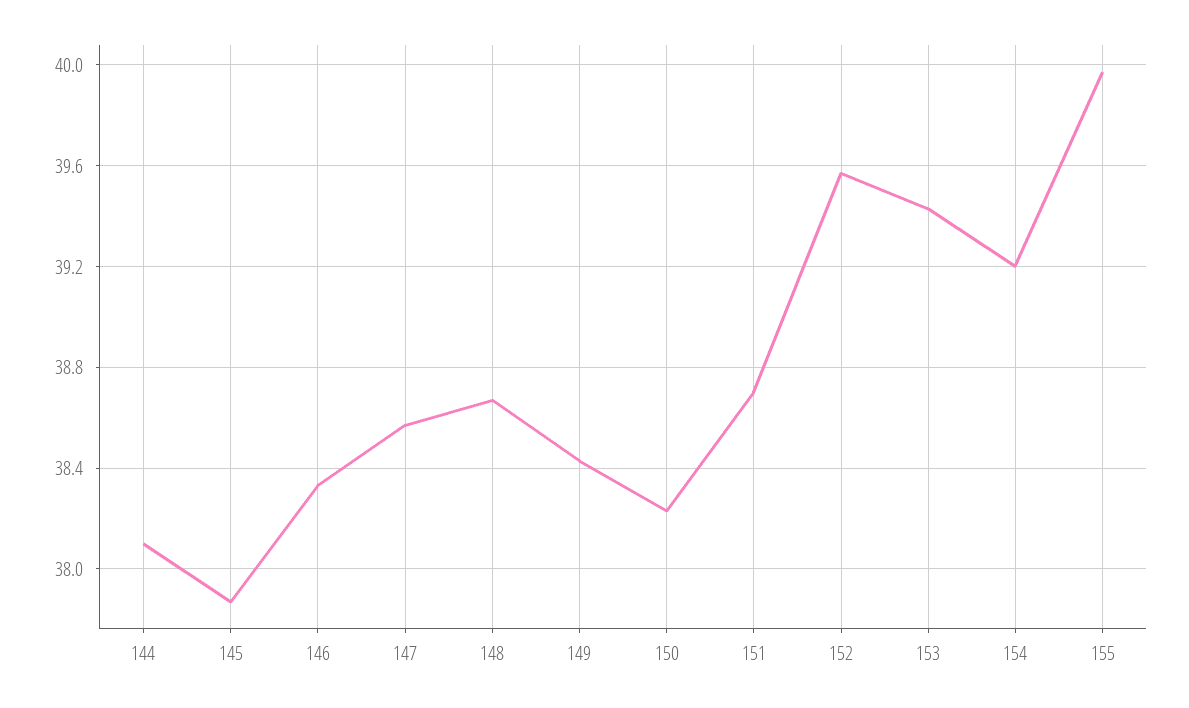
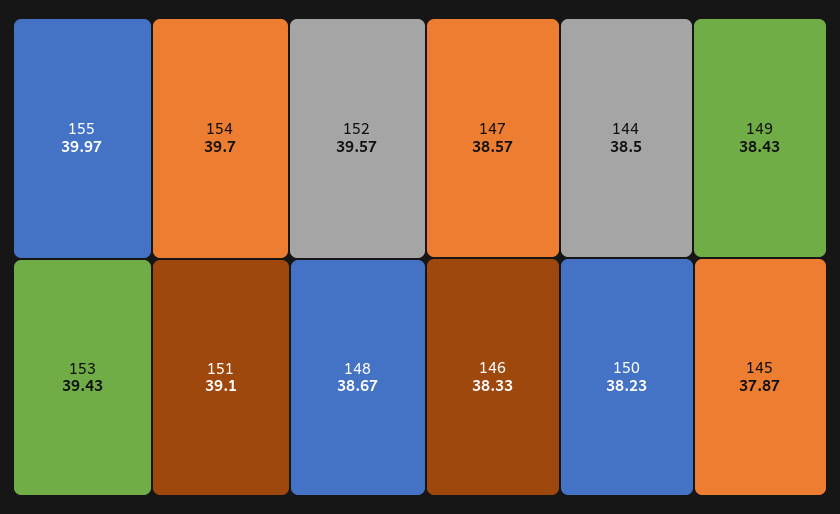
  {
-   "144": 38.1,
+   "144": 38.5,
    "145": 37.87,
    "146": 38.33,
    "147": 38.57,
    "148": 38.67,
    "149": 38.43,
    "150": 38.23,
-   "151": 38.7,
+   "151": 39.1,
    "152": 39.57,
    "153": 39.43,
-   "154": 39.2,
+   "154": 39.7,
    "155": 39.97
  }

